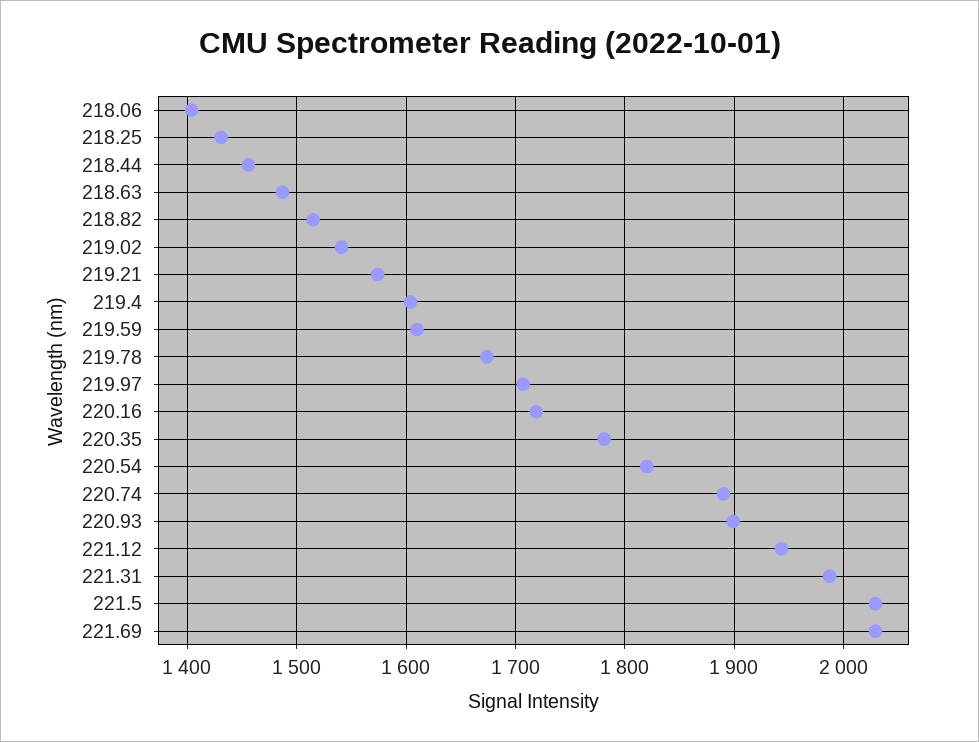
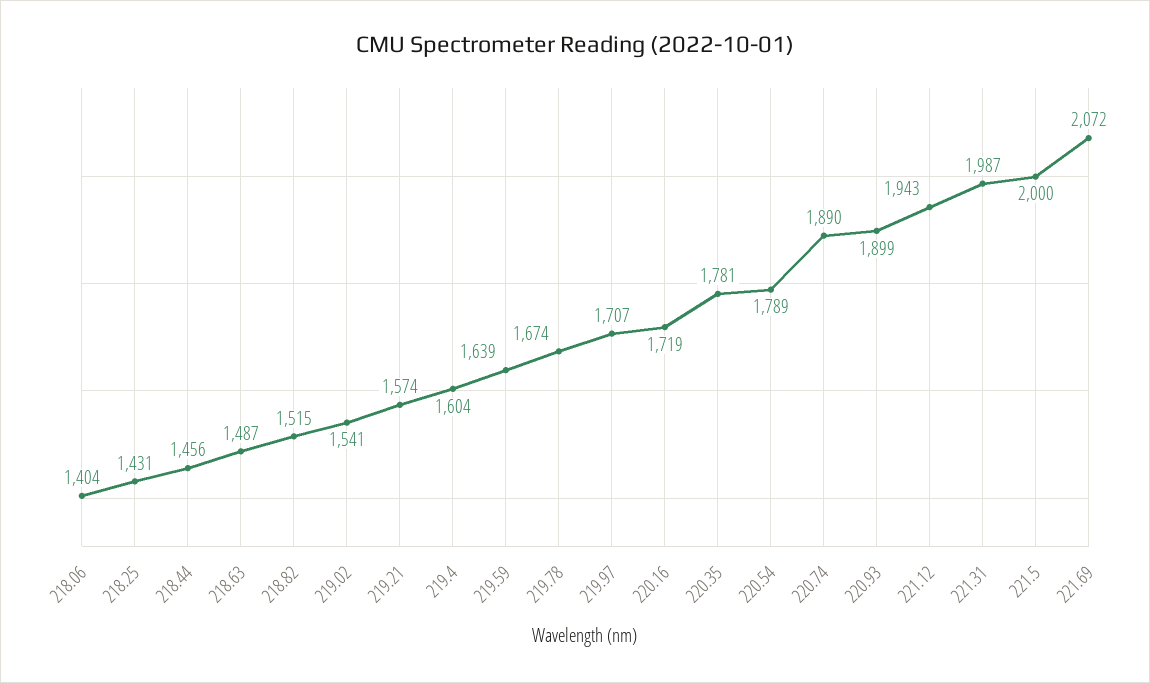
  {
    "218.06": 1404,
    "218.25": 1431,
    "218.44": 1456,
    "218.63": 1487,
    "218.82": 1515,
    "219.02": 1541,
    "219.21": 1574,
    "219.4": 1604,
-   "219.59": 1610,
+   "219.59": 1639,
    "219.78": 1674,
    "219.97": 1707,
    "220.16": 1719,
    "220.35": 1781,
-   "220.54": 1820,
+   "220.54": 1789,
    "220.74": 1890,
    "220.93": 1899,
    "221.12": 1943,
    "221.31": 1987,
-   "221.5": 2030,
+   "221.5": 2000,
-   "221.69": 2030
+   "221.69": 2072
  }

